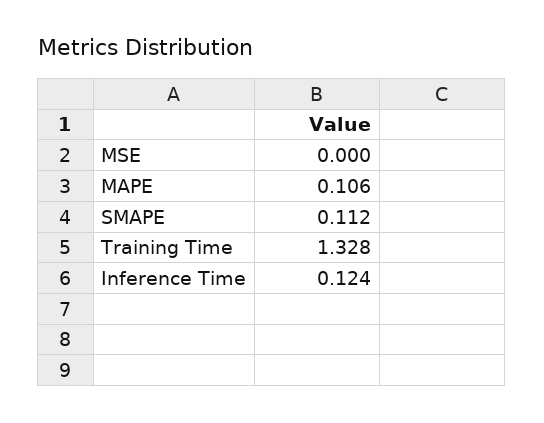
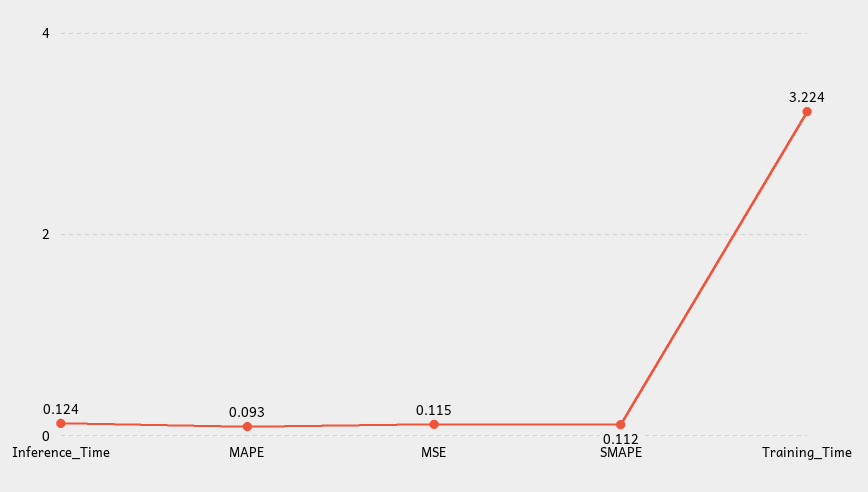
  {
-   "MSE": 0,
+   "MSE": 0.115,
-   "MAPE": 0.106,
+   "MAPE": 0.093,
    "SMAPE": 0.112,
-   "Training Time": 1.328,
+   "Training Time": 3.224,
    "Inference Time": 0.124
  }

